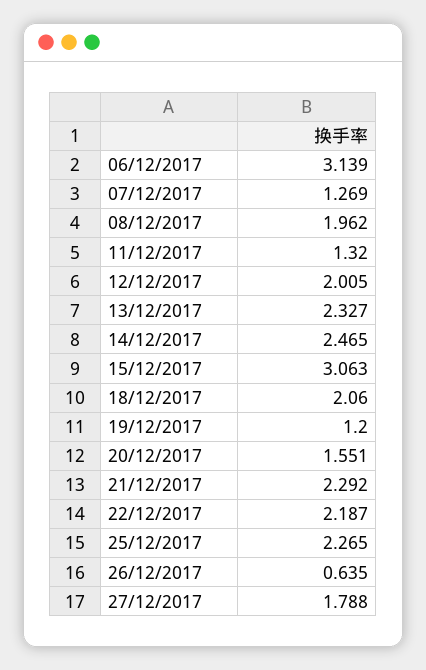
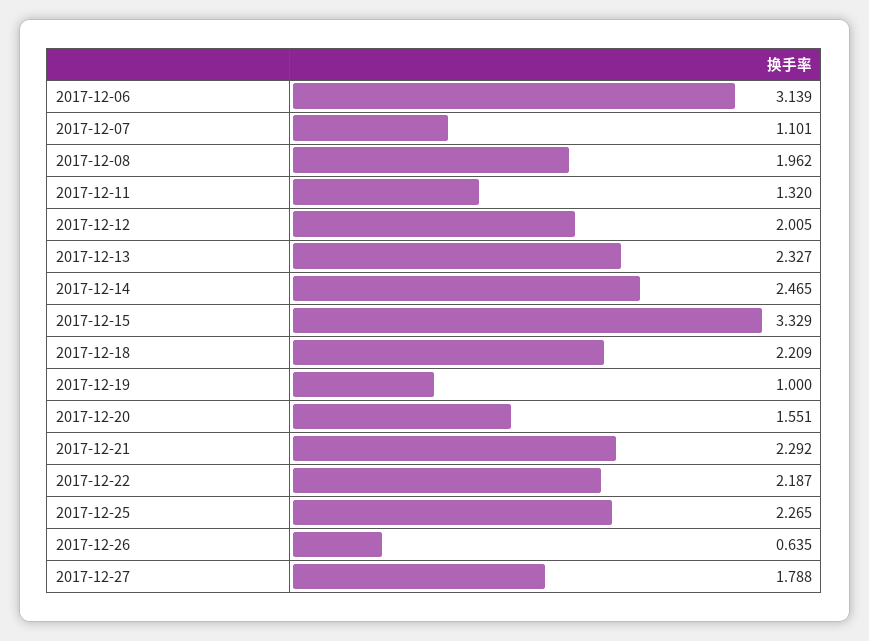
  {
    "06/12/2017": 3.139,
-   "07/12/2017": 1.269,
+   "07/12/2017": 1.101,
    "08/12/2017": 1.962,
    "11/12/2017": 1.32,
    "12/12/2017": 2.005,
    "13/12/2017": 2.327,
    "14/12/2017": 2.465,
-   "15/12/2017": 3.063,
+   "15/12/2017": 3.329,
-   "18/12/2017": 2.06,
+   "18/12/2017": 2.209,
-   "19/12/2017": 1.2,
+   "19/12/2017": 1,
    "20/12/2017": 1.551,
    "21/12/2017": 2.292,
    "22/12/2017": 2.187,
    "25/12/2017": 2.265,
    "26/12/2017": 0.635,
    "27/12/2017": 1.788
  }

